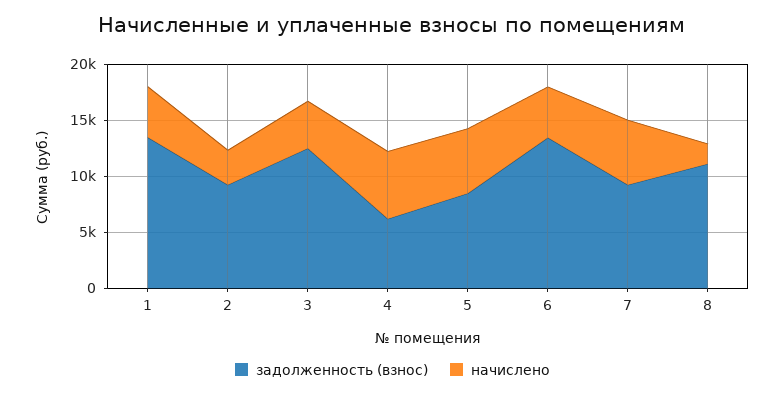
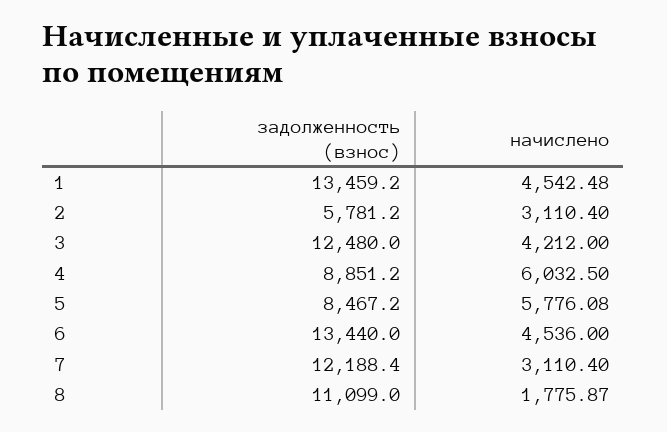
  {
    "задолженность (взнос)": {
      "1": 13459.2,
-     "2": 9000,
+     "2": 5781.2,
      "3": 12480,
-     "4": 6000,
+     "4": 8851.2,
      "5": 8467.2,
      "6": 13440,
-     "7": 9000,
+     "7": 12188.4,
      "8": 11099
    },
    "начислено": {
      "1": 4542.48,
      "2": 3110.4,
      "3": 4212,
      "4": 6032.5,
      "5": 5776.08,
      "6": 4536,
-     "7": 6000,
+     "7": 3110.4,
      "8": 1775.87
    }
  }

